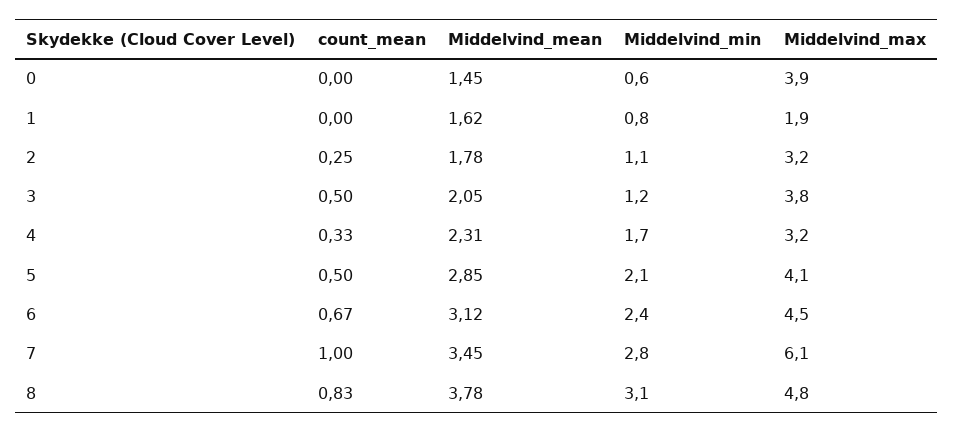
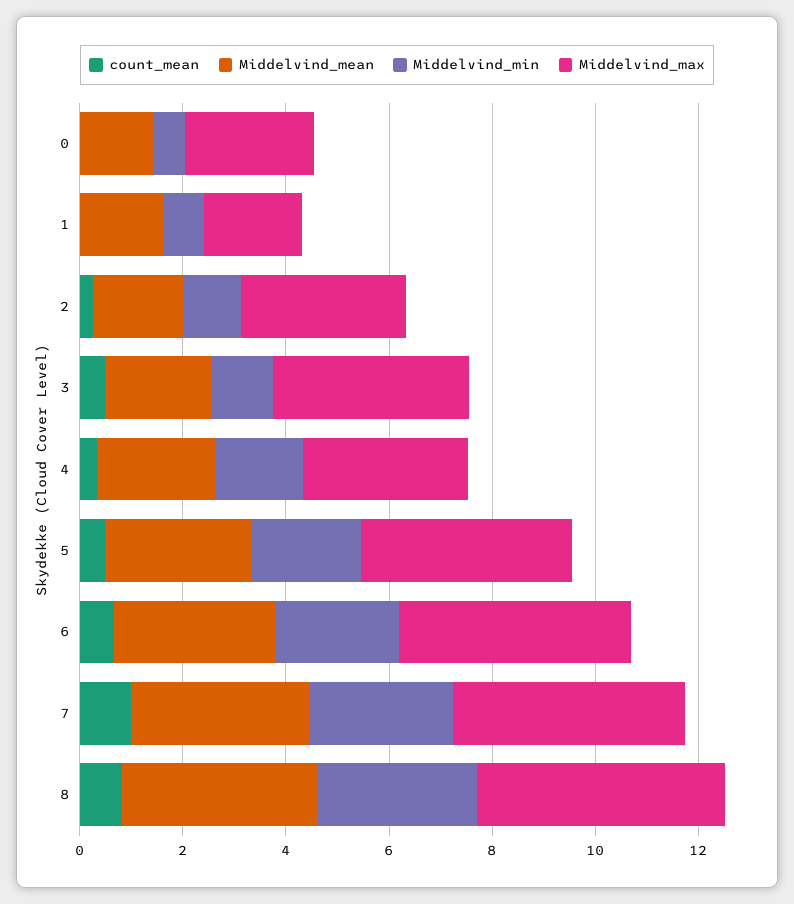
  {
    "count_mean": {
      "0": 0,
      "1": 0,
      "2": 0.25,
      "3": 0.5,
      "4": 0.33,
      "5": 0.5,
      "6": 0.67,
      "7": 1,
      "8": 0.83
    },
    "Middelvind_mean": {
      "0": 1.45,
      "1": 1.62,
      "2": 1.78,
      "3": 2.05,
      "4": 2.31,
      "5": 2.85,
      "6": 3.12,
      "7": 3.45,
      "8": 3.78
    },
    "Middelvind_min": {
      "0": 0.6,
      "1": 0.8,
      "2": 1.1,
      "3": 1.2,
      "4": 1.7,
      "5": 2.1,
      "6": 2.4,
      "7": 2.8,
      "8": 3.1
    },
    "Middelvind_max": {
-     "0": 3.9,
+     "0": 2.5,
      "1": 1.9,
      "2": 3.2,
      "3": 3.8,
      "4": 3.2,
      "5": 4.1,
      "6": 4.5,
-     "7": 6.1,
+     "7": 4.5,
      "8": 4.8
    }
  }

